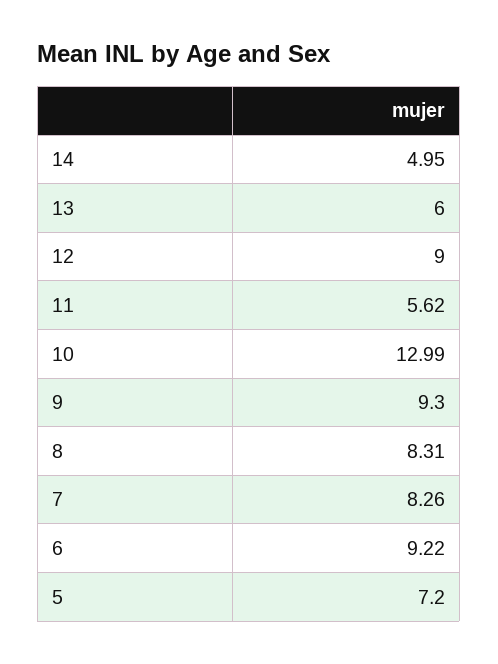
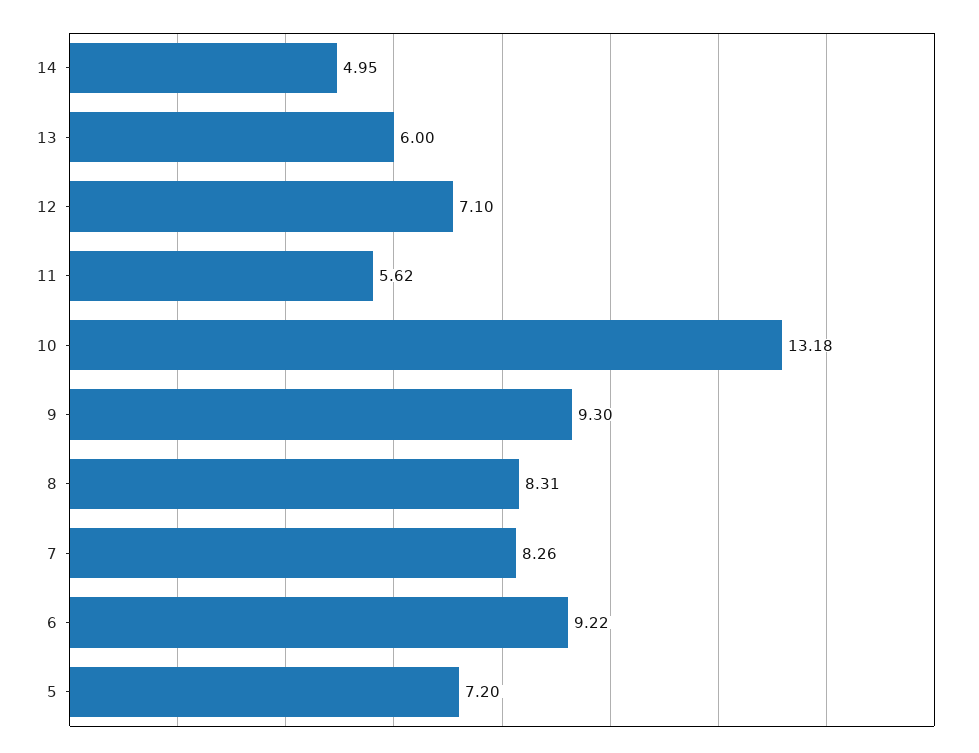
  {
    "14": 4.95,
    "13": 6,
-   "12": 9,
+   "12": 7.1,
    "11": 5.62,
-   "10": 12.99,
+   "10": 13.18,
    "9": 9.3,
    "8": 8.31,
    "7": 8.26,
    "6": 9.22,
    "5": 7.2
  }

